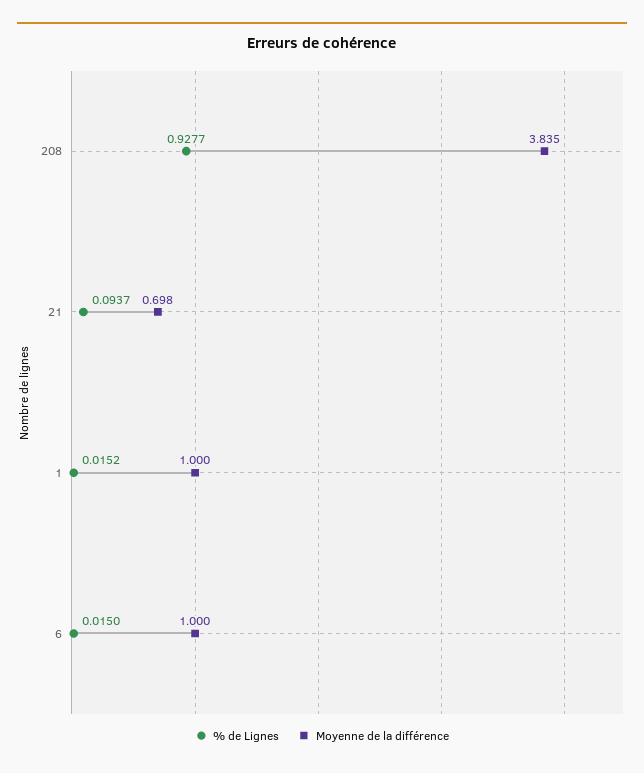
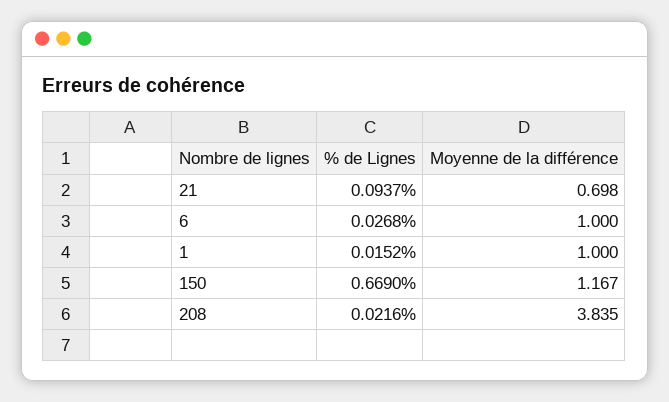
  {
    "% de Lignes": {
-     "208": 0.9277,
+     "208": 0.0216,
      "21": 0.0937,
      "1": 0.0152,
-     "6": 0.015
+     "6": 0.0268,
+     "150": 0.669
    },
    "Moyenne de la différence": {
      "208": 3.835,
      "21": 0.698,
      "1": 1,
-     "6": 1
+     "6": 1,
+     "150": 1.167
    }
  }

